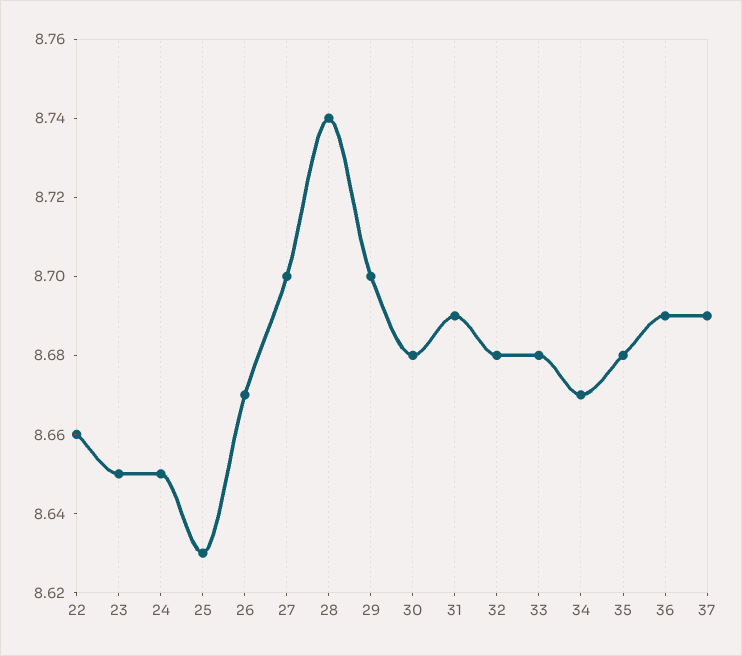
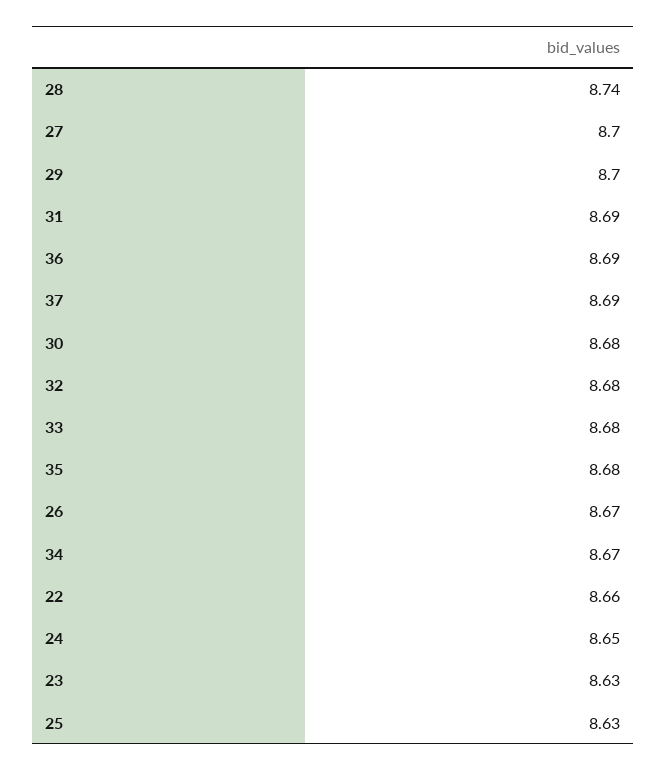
  {
    "22": 8.66,
-   "23": 8.65,
+   "23": 8.63,
    "24": 8.65,
    "25": 8.63,
    "26": 8.67,
    "27": 8.7,
    "28": 8.74,
    "29": 8.7,
    "30": 8.68,
    "31": 8.69,
    "32": 8.68,
    "33": 8.68,
    "34": 8.67,
    "35": 8.68,
    "36": 8.69,
    "37": 8.69
  }

